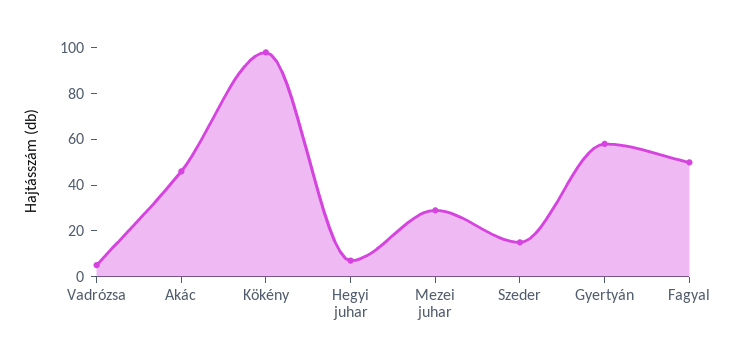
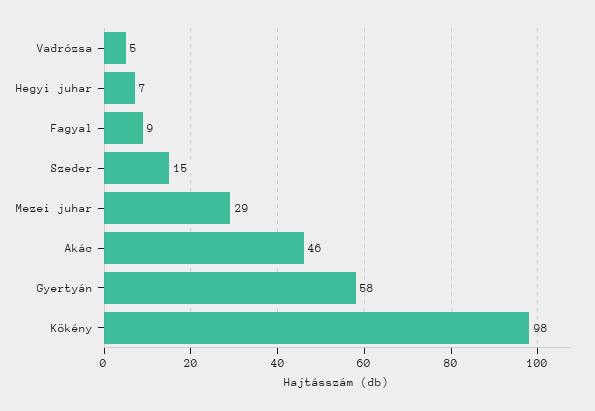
  {
    "Vadrózsa": 5,
    "Akác": 46,
    "Kökény": 98,
    "Hegyi juhar": 7,
    "Mezei juhar": 29,
    "Szeder": 15,
    "Gyertyán": 58,
-   "Fagyal": 50
+   "Fagyal": 9
  }

